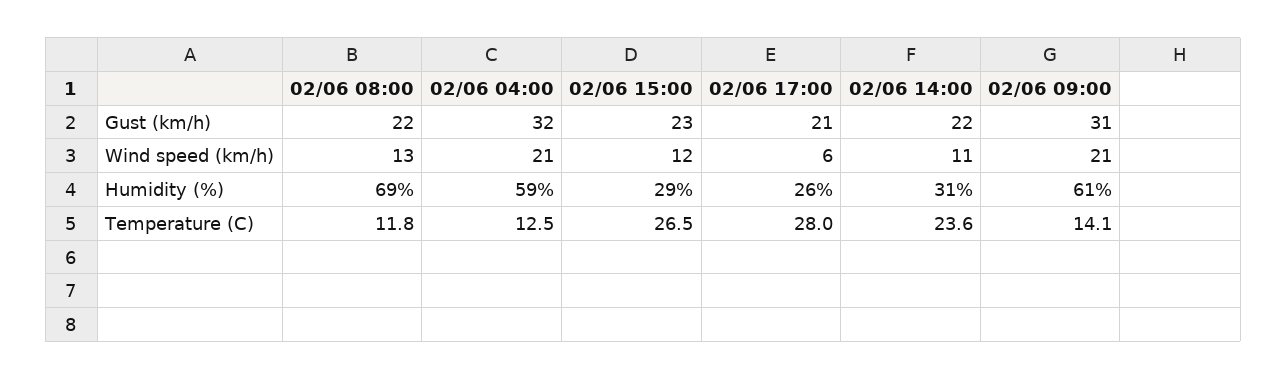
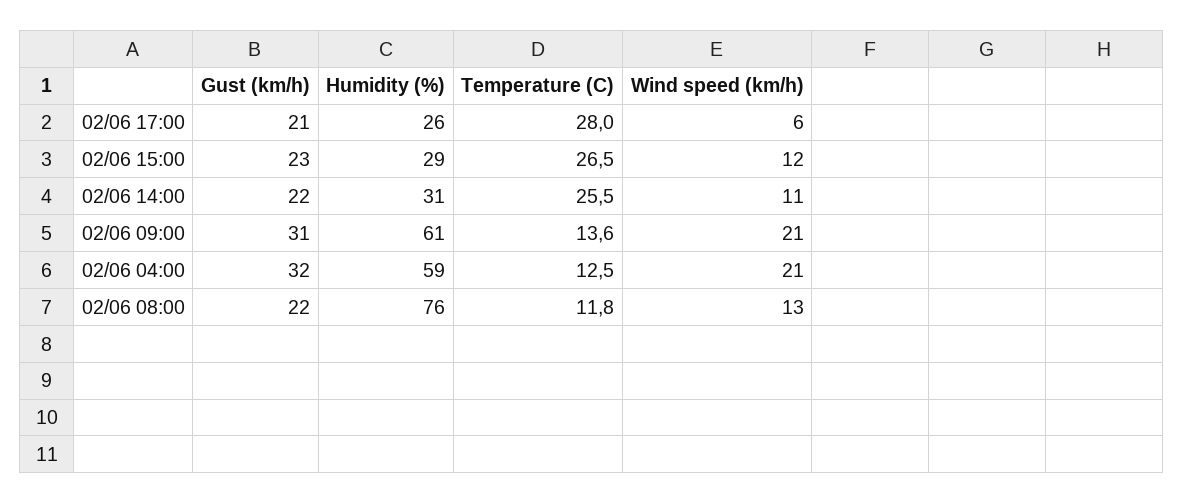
  {
    "02/06 08:00": {
      "Gust (km/h)": 22,
      "Wind speed (km/h)": 13,
-     "Humidity (%)": 69,
+     "Humidity (%)": 76,
      "Temperature (C)": 11.8
    },
    "02/06 04:00": {
      "Gust (km/h)": 32,
      "Wind speed (km/h)": 21,
      "Humidity (%)": 59,
      "Temperature (C)": 12.5
    },
    "02/06 15:00": {
      "Gust (km/h)": 23,
      "Wind speed (km/h)": 12,
      "Humidity (%)": 29,
      "Temperature (C)": 26.5
    },
    "02/06 17:00": {
      "Gust (km/h)": 21,
      "Wind speed (km/h)": 6,
      "Humidity (%)": 26,
      "Temperature (C)": 28
    },
    "02/06 14:00": {
      "Gust (km/h)": 22,
      "Wind speed (km/h)": 11,
      "Humidity (%)": 31,
-     "Temperature (C)": 23.6
+     "Temperature (C)": 25.5
    },
    "02/06 09:00": {
      "Gust (km/h)": 31,
      "Wind speed (km/h)": 21,
      "Humidity (%)": 61,
-     "Temperature (C)": 14.1
+     "Temperature (C)": 13.6
    }
  }

